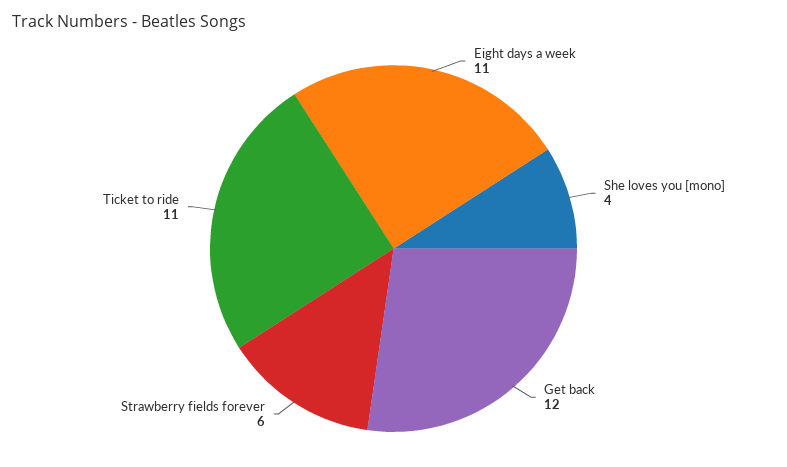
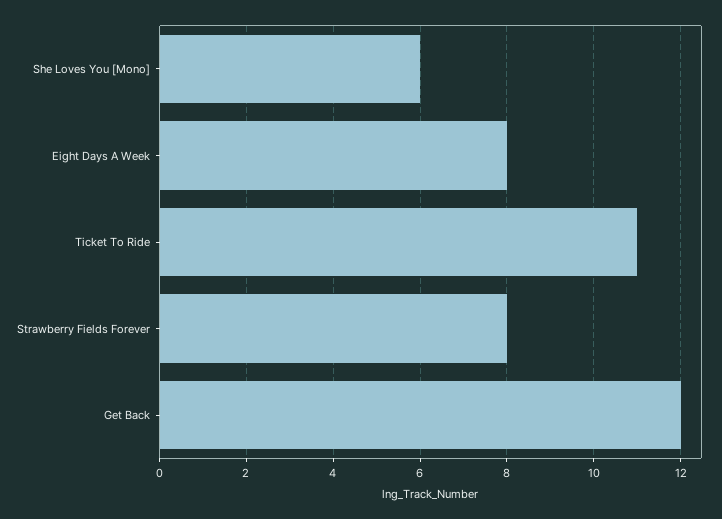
  {
-   "Eight days a week": 11,
+   "Eight days a week": 8,
-   "She loves you [mono]": 4,
+   "She loves you [mono]": 6,
    "Get back": 12,
-   "Strawberry fields forever": 6,
+   "Strawberry fields forever": 8,
    "Ticket to ride": 11
  }

